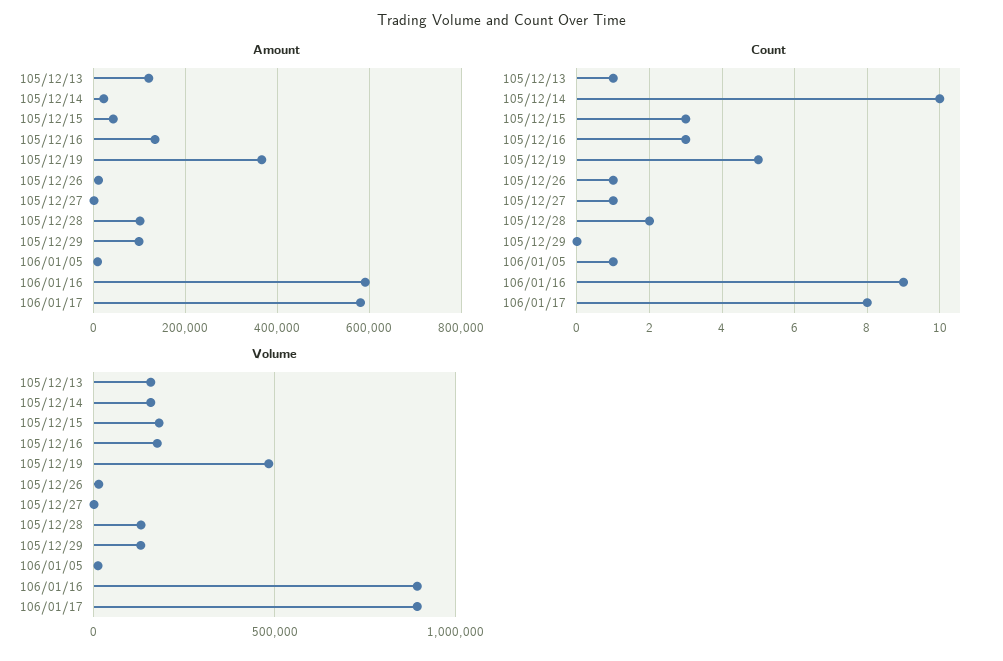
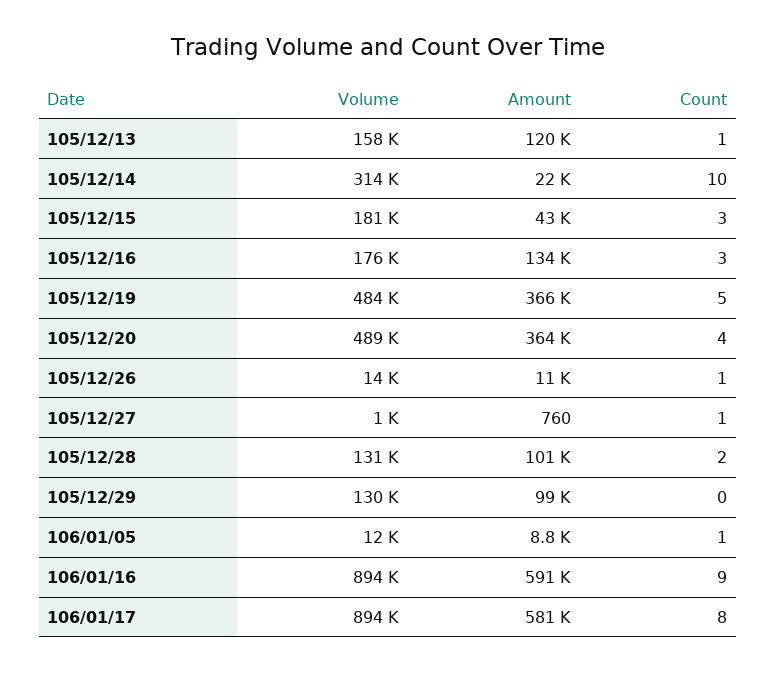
  {
    "Amount": {
      "105/12/13": 120000,
      "105/12/14": 22000,
      "105/12/15": 43000,
      "105/12/16": 134000,
      "105/12/19": 366000,
      "105/12/26": 11000,
      "105/12/27": 760,
      "105/12/28": 101000,
      "105/12/29": 99000,
      "106/01/05": 8800,
      "106/01/16": 591000,
-     "106/01/17": 581000
+     "106/01/17": 581000,
+     "105/12/20": 364000
    },
    "Count": {
      "105/12/13": 1,
      "105/12/14": 10,
      "105/12/15": 3,
      "105/12/16": 3,
      "105/12/19": 5,
      "105/12/26": 1,
      "105/12/27": 1,
      "105/12/28": 2,
      "105/12/29": 0,
      "106/01/05": 1,
      "106/01/16": 9,
-     "106/01/17": 8
+     "106/01/17": 8,
+     "105/12/20": 4
    },
    "Volume": {
      "105/12/13": 158000,
-     "105/12/14": 150000,
+     "105/12/14": 314000,
      "105/12/15": 181000,
      "105/12/16": 176000,
      "105/12/19": 484000,
      "105/12/26": 14000,
      "105/12/27": 1000,
      "105/12/28": 131000,
      "105/12/29": 130000,
      "106/01/05": 12000,
      "106/01/16": 894000,
-     "106/01/17": 894000
+     "106/01/17": 894000,
+     "105/12/20": 489000
    }
  }

